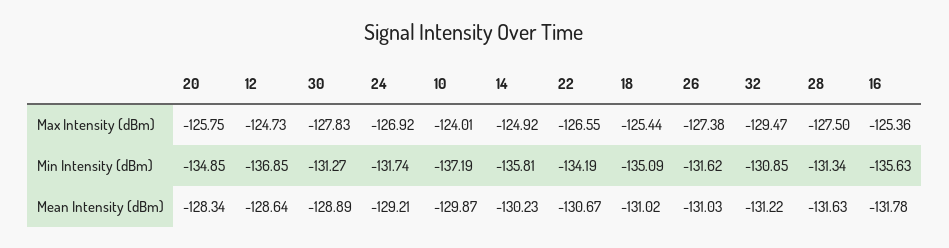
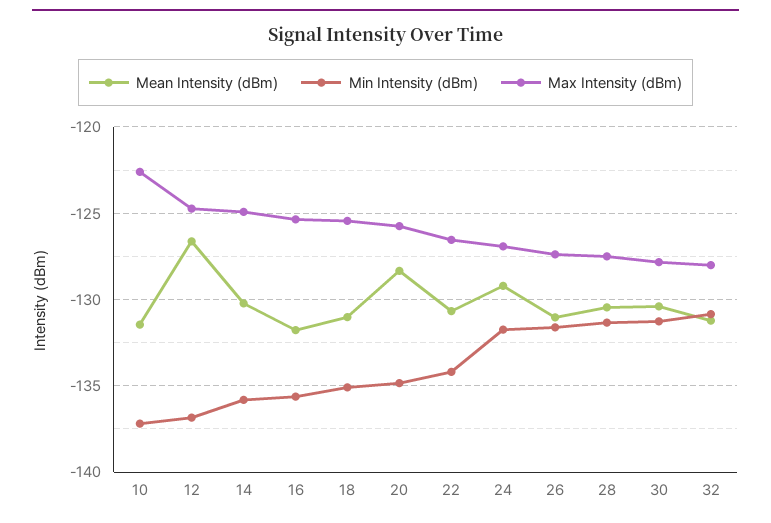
  {
    "Max Intensity (dBm)": {
      "20": -125.75,
      "12": -124.73,
      "30": -127.83,
      "24": -126.92,
-     "10": -124.01,
+     "10": -122.5,
      "14": -124.92,
      "22": -126.55,
      "18": -125.44,
      "26": -127.38,
-     "32": -129.47,
+     "32": -128,
      "28": -127.5,
      "16": -125.36
    },
    "Min Intensity (dBm)": {
      "20": -134.85,
      "12": -136.85,
      "30": -131.27,
      "24": -131.74,
      "10": -137.19,
      "14": -135.81,
      "22": -134.19,
      "18": -135.09,
      "26": -131.62,
      "32": -130.85,
      "28": -131.34,
      "16": -135.63
    },
    "Mean Intensity (dBm)": {
      "20": -128.34,
-     "12": -128.64,
+     "12": -126.5,
-     "30": -128.89,
+     "30": -130.5,
      "24": -129.21,
-     "10": -129.87,
+     "10": -131.5,
      "14": -130.23,
      "22": -130.67,
      "18": -131.02,
      "26": -131.03,
      "32": -131.22,
-     "28": -131.63,
+     "28": -130.5,
      "16": -131.78
    }
  }

